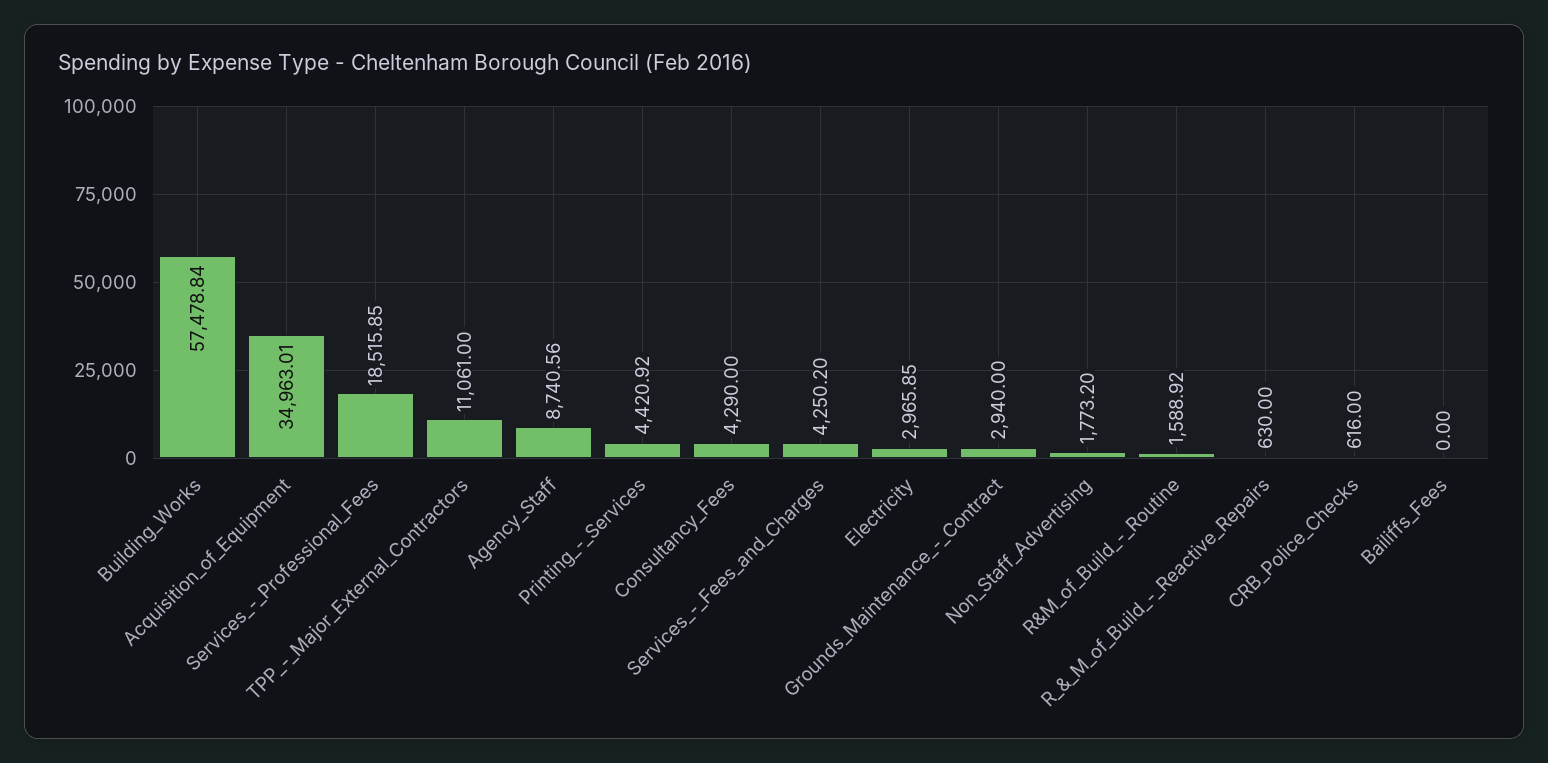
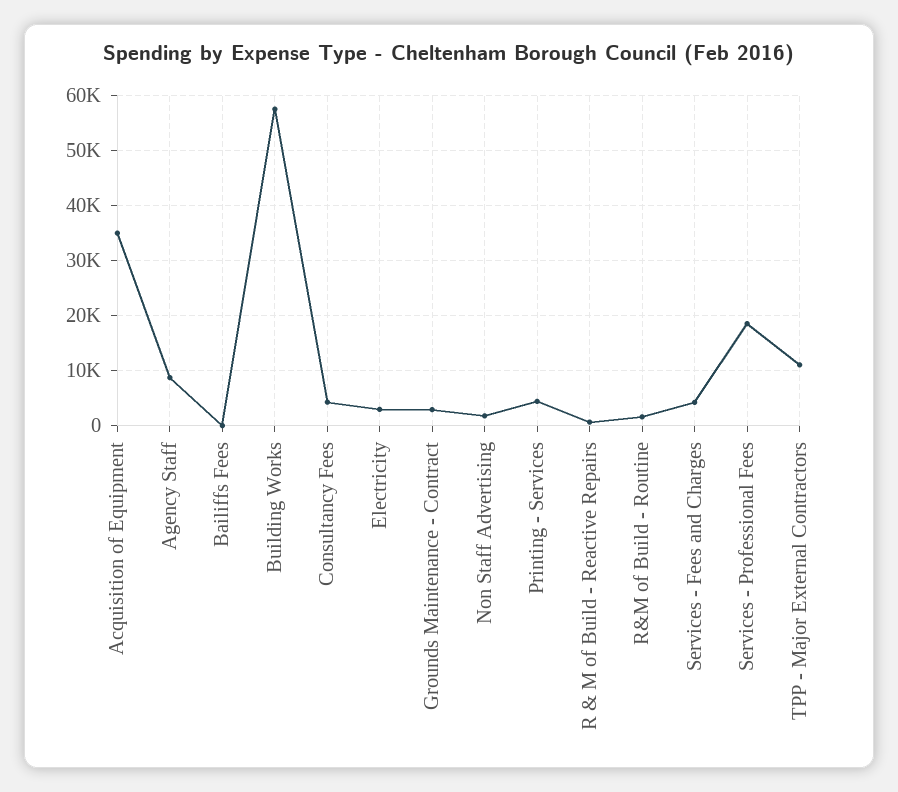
  {
    "Building_Works": 57478.84,
    "Acquisition_of_Equipment": 34963.01,
    "Services_-_Professional_Fees": 18515.85,
    "TPP_-_Major_External_Contractors": 11061,
    "Agency_Staff": 8740.56,
    "Printing_-_Services": 4420.92,
    "Consultancy_Fees": 4290,
    "Services_-_Fees_and_Charges": 4250.2,
    "Electricity": 2965.85,
    "Grounds_Maintenance_-_Contract": 2940,
    "Non_Staff_Advertising": 1773.2,
    "R&M_of_Build_-_Routine": 1588.92,
    "R_&_M_of_Build_-_Reactive_Repairs": 630,
-   "CRB_Police_Checks": 616,
    "Bailiffs_Fees": 0
  }

